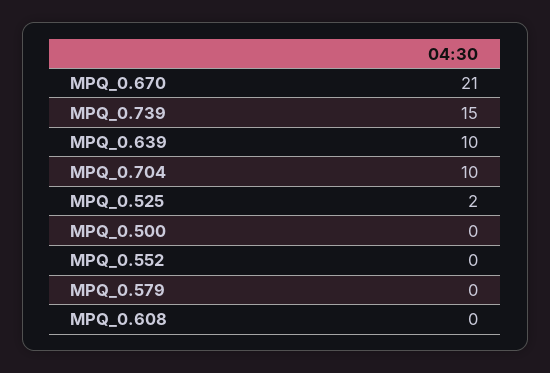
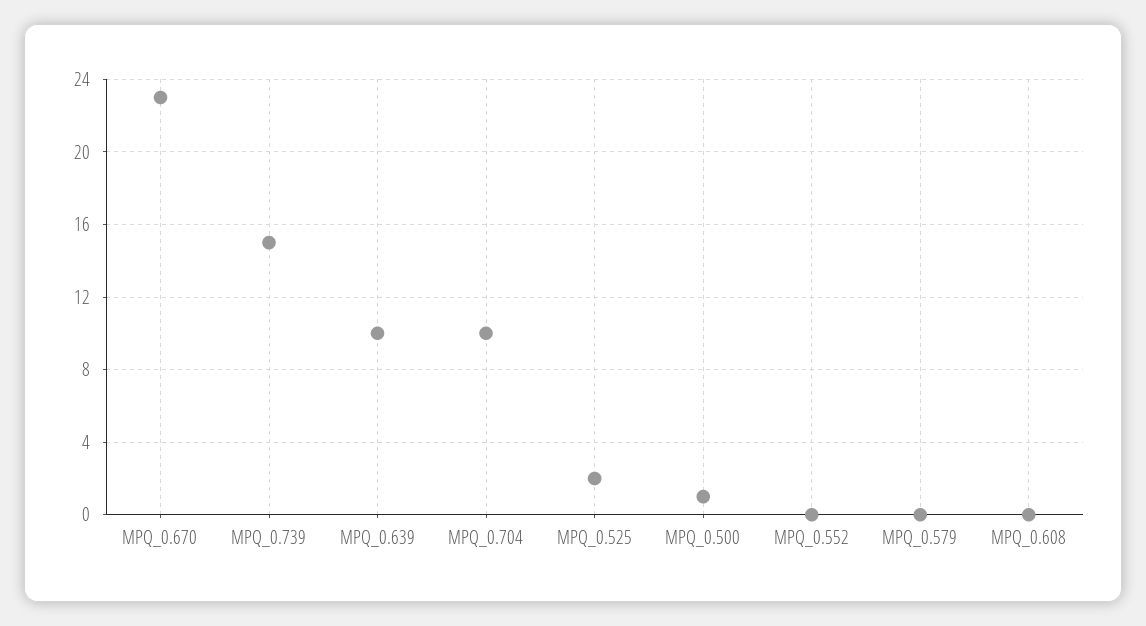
  {
-   "MPQ_0.670": 21,
+   "MPQ_0.670": 23,
    "MPQ_0.739": 15,
    "MPQ_0.639": 10,
    "MPQ_0.704": 10,
    "MPQ_0.525": 2,
-   "MPQ_0.500": 0,
+   "MPQ_0.500": 1,
    "MPQ_0.552": 0,
    "MPQ_0.579": 0,
    "MPQ_0.608": 0
  }

